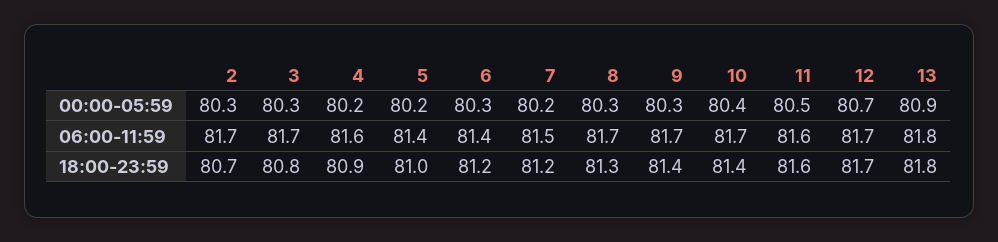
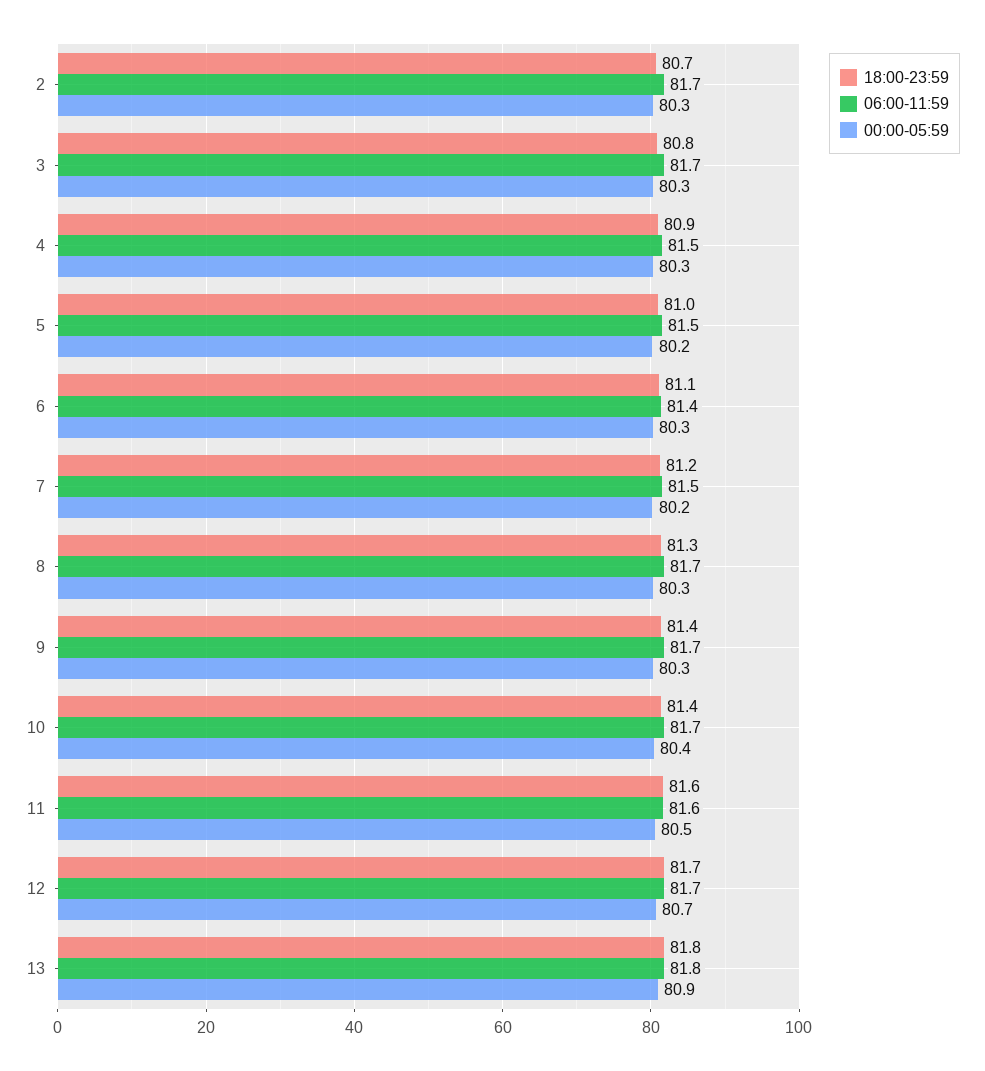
  {
    "00:00-05:59": {
      "2": 80.3,
      "3": 80.3,
-     "4": 80.2,
+     "4": 80.3,
      "5": 80.2,
      "6": 80.3,
      "7": 80.2,
      "8": 80.3,
      "9": 80.3,
      "10": 80.4,
      "11": 80.5,
      "12": 80.7,
      "13": 80.9
    },
    "06:00-11:59": {
      "2": 81.7,
      "3": 81.7,
-     "4": 81.6,
+     "4": 81.5,
-     "5": 81.4,
+     "5": 81.5,
      "6": 81.4,
      "7": 81.5,
      "8": 81.7,
      "9": 81.7,
      "10": 81.7,
      "11": 81.6,
      "12": 81.7,
      "13": 81.8
    },
    "18:00-23:59": {
      "2": 80.7,
      "3": 80.8,
      "4": 80.9,
      "5": 81,
-     "6": 81.2,
+     "6": 81.1,
      "7": 81.2,
      "8": 81.3,
      "9": 81.4,
      "10": 81.4,
      "11": 81.6,
      "12": 81.7,
      "13": 81.8
    }
  }

